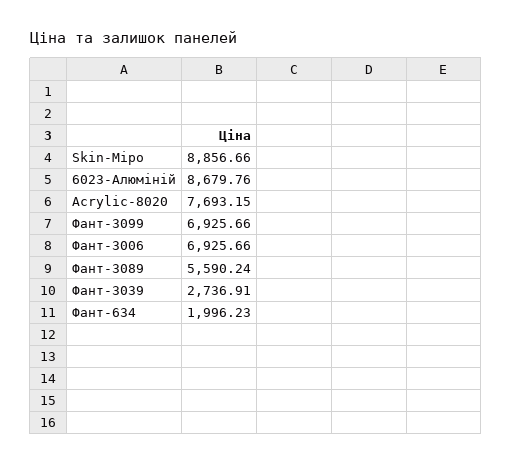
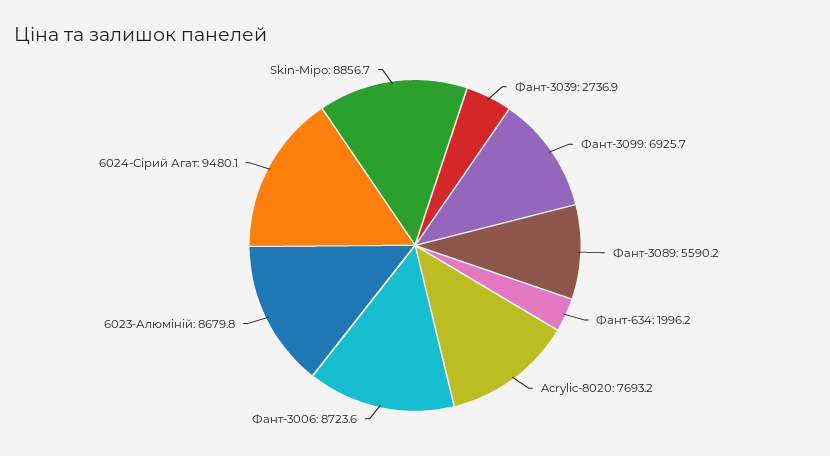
  {
    "Skin-Міро": 8856.66,
    "6023-Алюміній": 8679.76,
    "Acrylic-8020": 7693.15,
    "Фант-3099": 6925.66,
-   "Фант-3006": 6925.66,
+   "Фант-3006": 8723.6,
    "Фант-3089": 5590.24,
    "Фант-3039": 2736.91,
-   "Фант-634": 1996.23
+   "Фант-634": 1996.23,
+   "6024-Сірий Агат": 9480.1
  }

